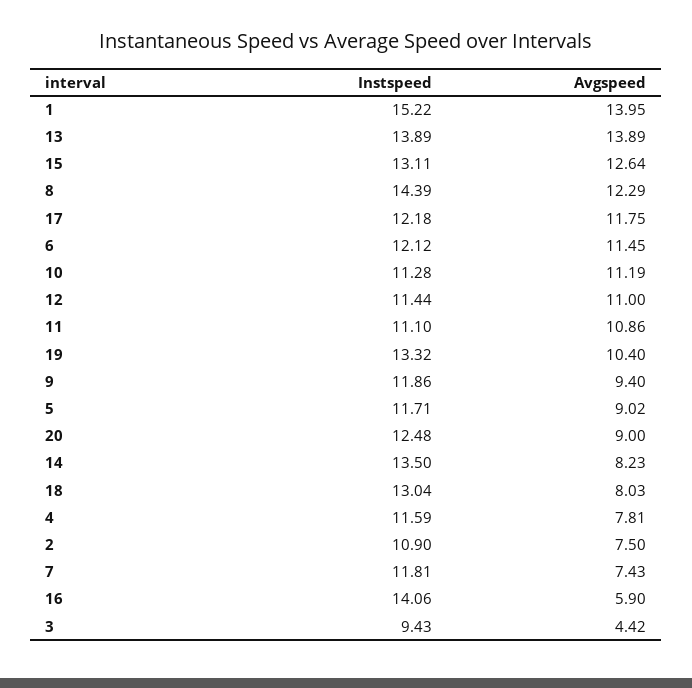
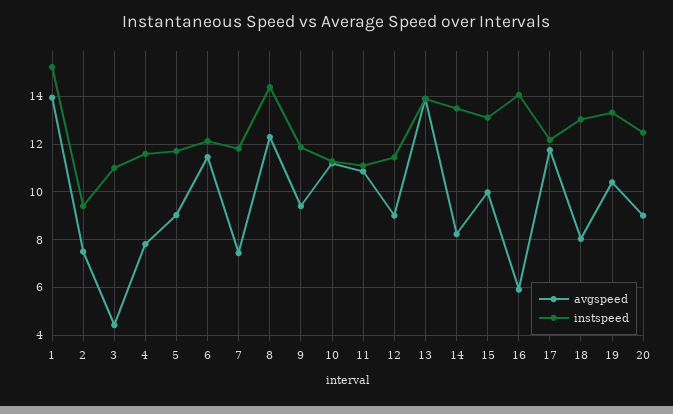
  {
    "Instspeed": {
      "1": 15.22,
      "13": 13.89,
      "15": 13.11,
      "8": 14.39,
      "17": 12.18,
      "6": 12.12,
      "10": 11.28,
      "12": 11.44,
      "11": 11.1,
      "19": 13.32,
      "9": 11.86,
      "5": 11.71,
      "20": 12.48,
      "14": 13.5,
      "18": 13.04,
      "4": 11.59,
-     "2": 10.9,
+     "2": 9.5,
      "7": 11.81,
      "16": 14.06,
-     "3": 9.43
+     "3": 11
    },
    "Avgspeed": {
      "1": 13.95,
      "13": 13.89,
-     "15": 12.64,
+     "15": 10,
      "8": 12.29,
      "17": 11.75,
      "6": 11.45,
      "10": 11.19,
-     "12": 11,
+     "12": 9,
      "11": 10.86,
      "19": 10.4,
      "9": 9.4,
      "5": 9.02,
      "20": 9,
      "14": 8.23,
      "18": 8.03,
      "4": 7.81,
      "2": 7.5,
      "7": 7.43,
      "16": 5.9,
      "3": 4.42
    }
  }

